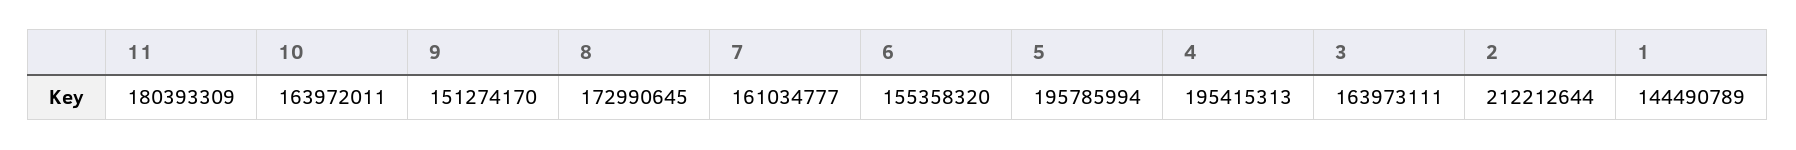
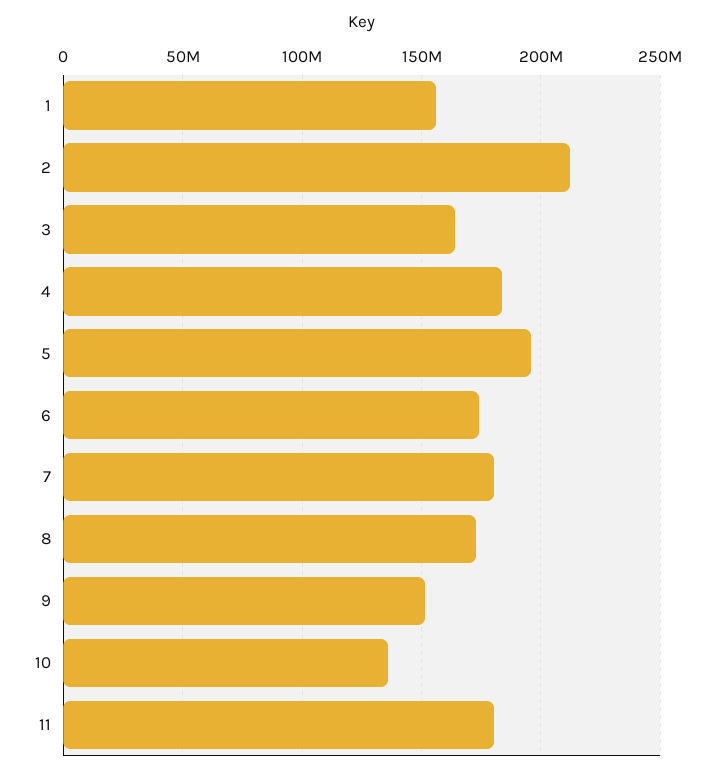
  {
    "11": 180393309,
-   "10": 163972011,
+   "10": 135000000,
    "9": 151274170,
    "8": 172990645,
-   "7": 161034777,
+   "7": 180000000,
-   "6": 155358320,
+   "6": 175000000,
    "5": 195785994,
-   "4": 195415313,
+   "4": 185000000,
    "3": 163973111,
    "2": 212212644,
-   "1": 144490789
+   "1": 155000000
  }

